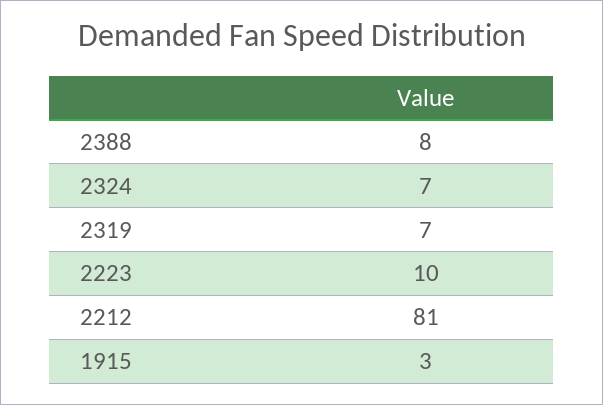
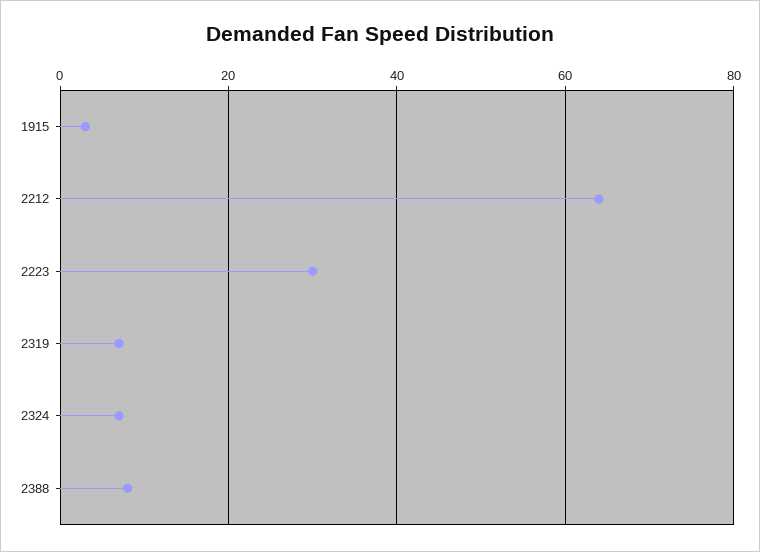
  {
    "2388": 8,
    "2324": 7,
    "2319": 7,
-   "2223": 10,
+   "2223": 30,
-   "2212": 81,
+   "2212": 65,
    "1915": 3
  }

